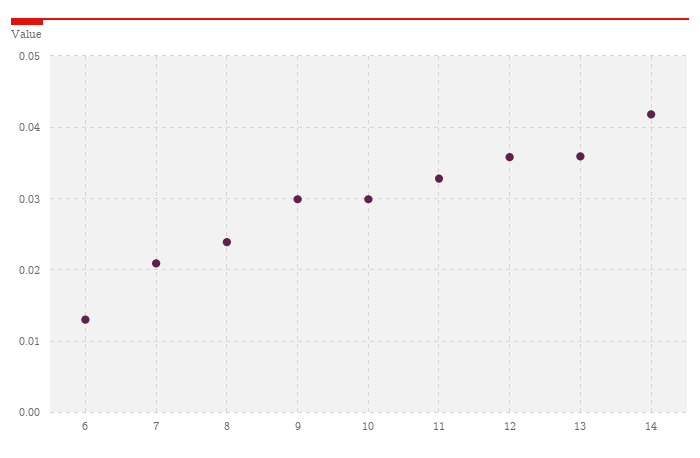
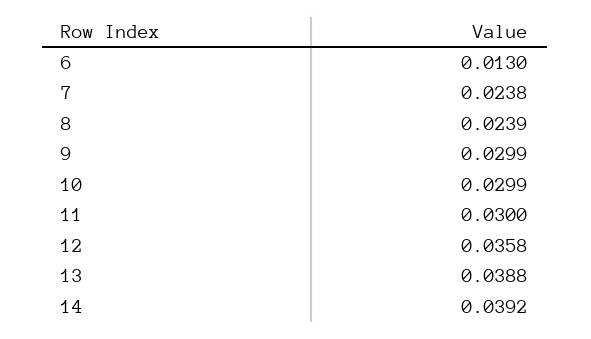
  {
    "6": 0.013,
-   "7": 0.021,
+   "7": 0.0238,
    "8": 0.0239,
    "9": 0.0299,
    "10": 0.0299,
-   "11": 0.033,
+   "11": 0.03,
    "12": 0.0358,
-   "13": 0.036,
+   "13": 0.0388,
-   "14": 0.042
+   "14": 0.0392
  }

